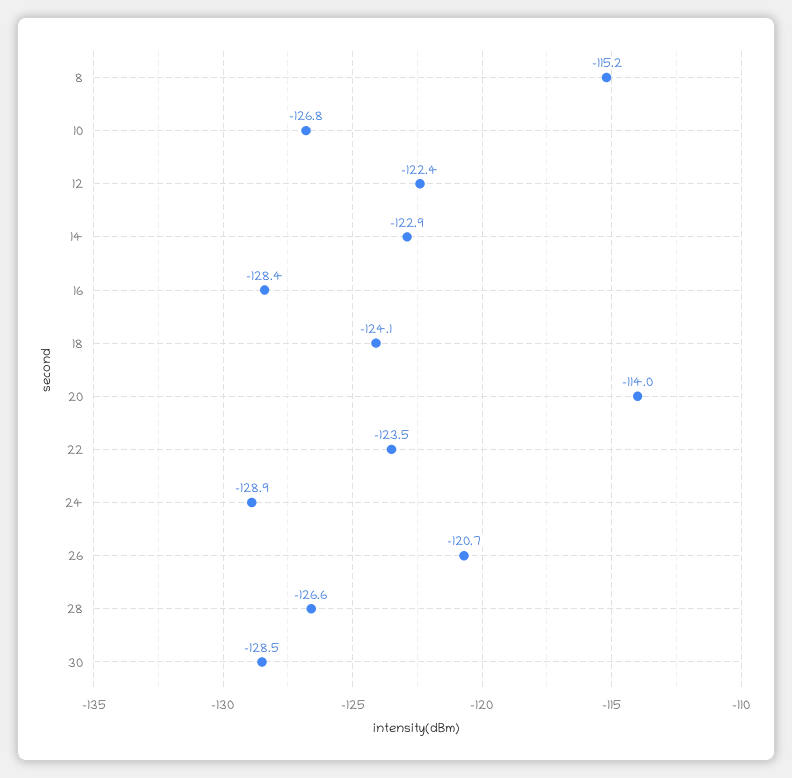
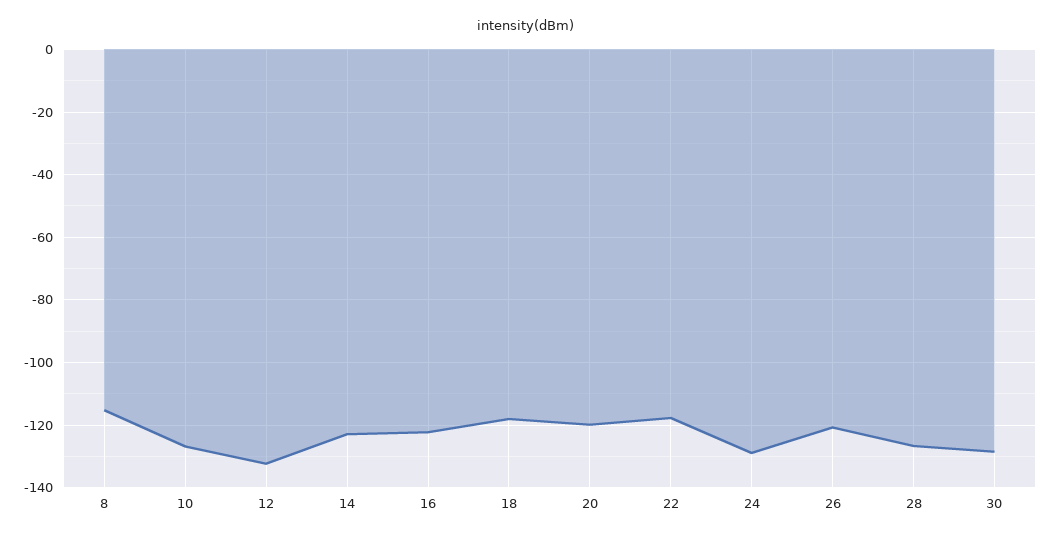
  {
    "8": -115.2,
    "10": -126.8,
-   "12": -122.4,
+   "12": -132,
    "14": -122.9,
-   "16": -128.4,
+   "16": -122,
-   "18": -124.1,
+   "18": -118,
-   "20": -114,
+   "20": -120,
-   "22": -123.5,
+   "22": -118,
    "24": -128.9,
    "26": -120.7,
    "28": -126.6,
    "30": -128.5
  }

